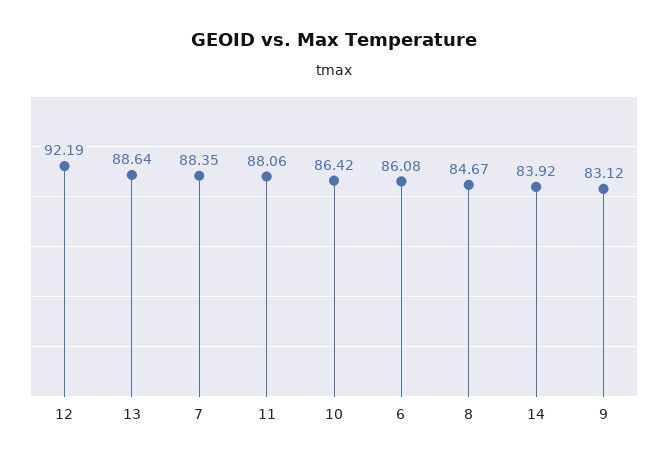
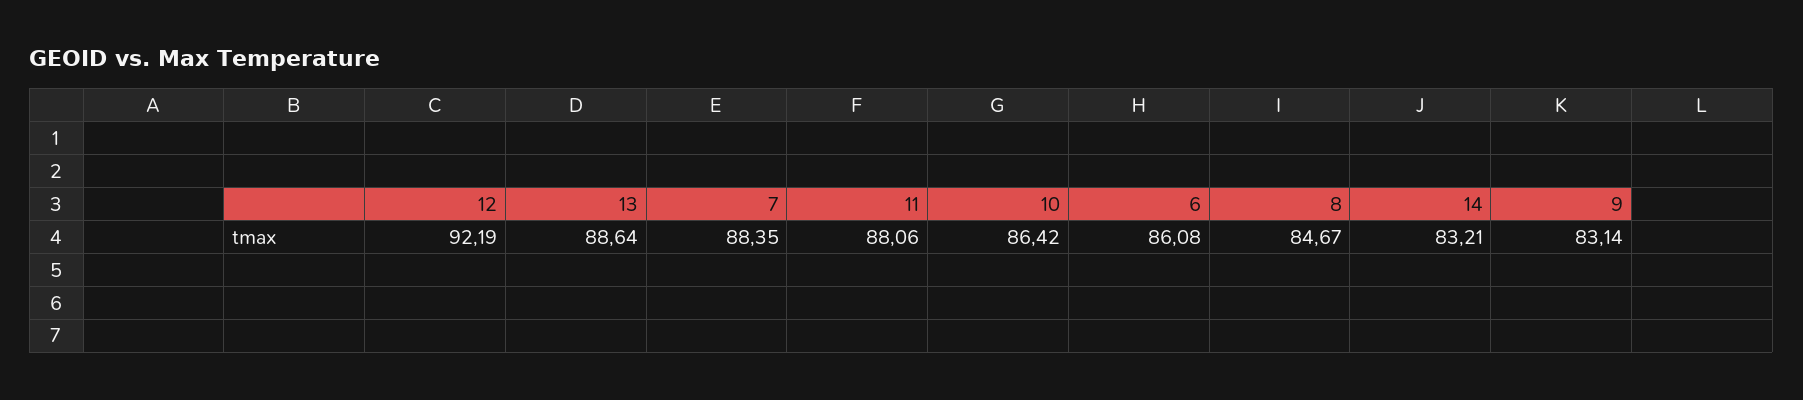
  {
    "12": 92.19,
    "13": 88.64,
    "7": 88.35,
    "11": 88.06,
    "10": 86.42,
    "6": 86.08,
    "8": 84.67,
-   "14": 83.92,
+   "14": 83.21,
-   "9": 83.12
+   "9": 83.14
  }

